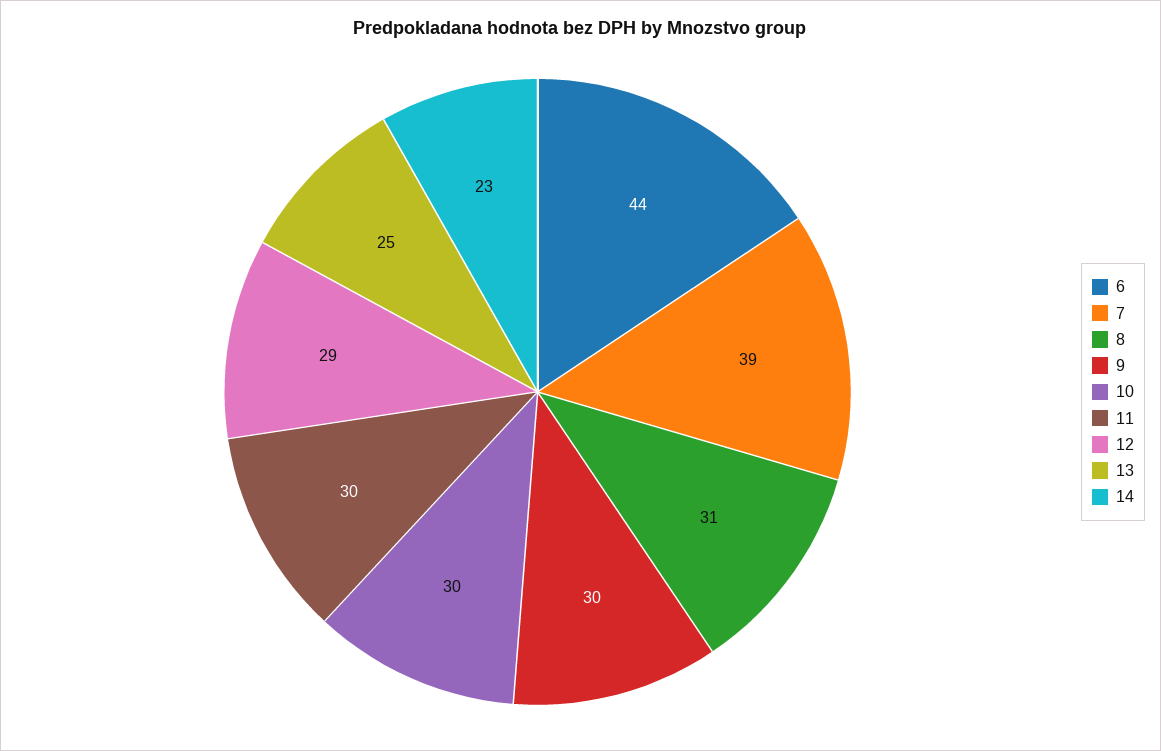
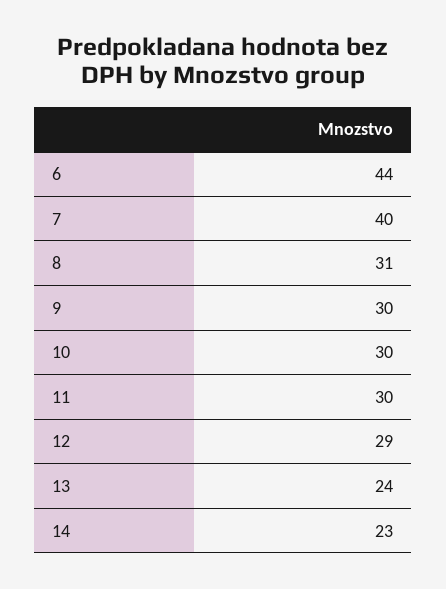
  {
    "6": 44,
-   "7": 39,
+   "7": 40,
    "8": 31,
    "9": 30,
    "10": 30,
    "11": 30,
    "12": 29,
-   "13": 25,
+   "13": 24,
    "14": 23
  }

